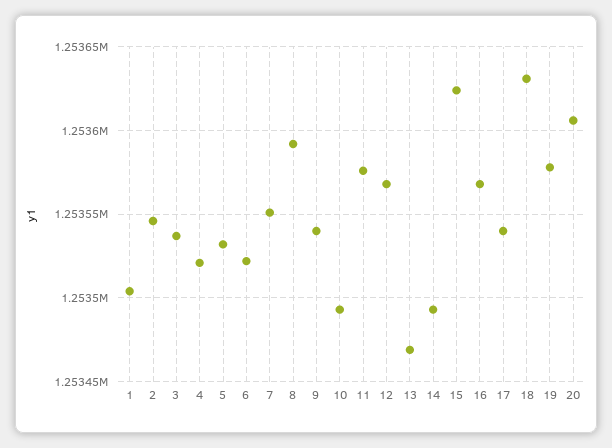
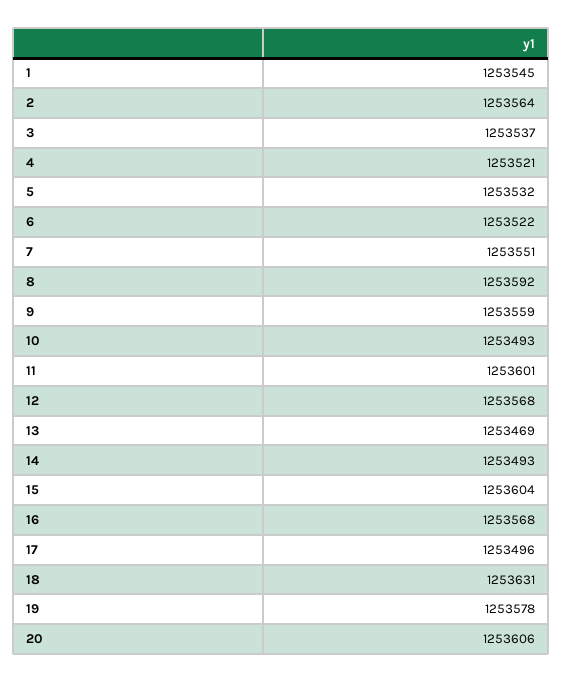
  {
-   "1": 1253505,
+   "1": 1253545,
-   "2": 1253545,
+   "2": 1253564,
    "3": 1253537,
    "4": 1253521,
    "5": 1253532,
    "6": 1253522,
    "7": 1253551,
    "8": 1253592,
-   "9": 1253540,
+   "9": 1253559,
    "10": 1253493,
-   "11": 1253575,
+   "11": 1253601,
    "12": 1253568,
    "13": 1253469,
    "14": 1253493,
-   "15": 1253625,
+   "15": 1253604,
    "16": 1253568,
-   "17": 1253540,
+   "17": 1253496,
    "18": 1253631,
    "19": 1253578,
    "20": 1253606
  }

